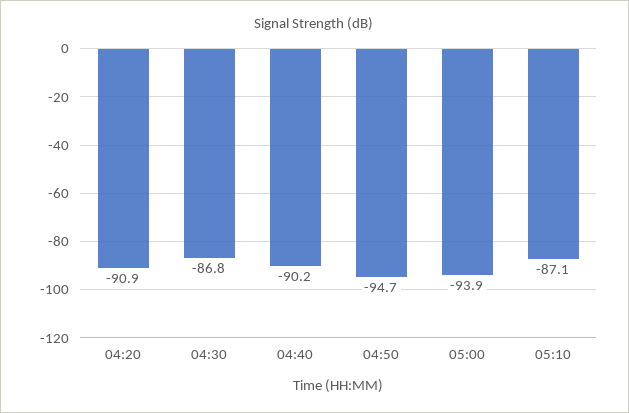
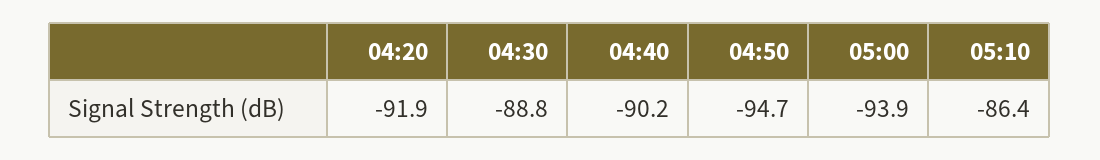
  {
-   "04:20": -90.9,
+   "04:20": -91.9,
-   "04:30": -86.8,
+   "04:30": -88.8,
    "04:40": -90.2,
    "04:50": -94.7,
    "05:00": -93.9,
-   "05:10": -87.1
+   "05:10": -86.4
  }

